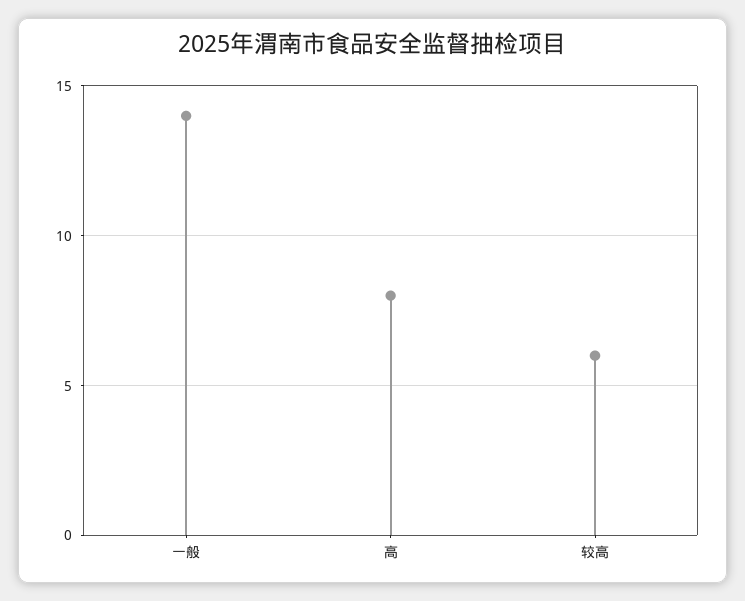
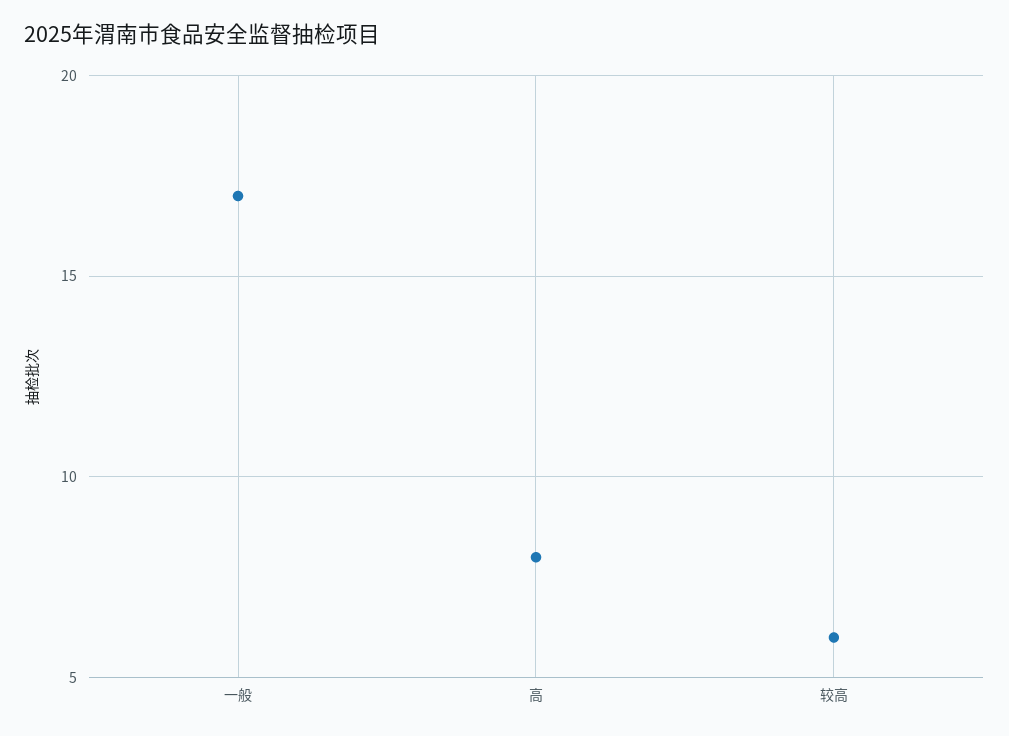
  {
-   "一般": 14,
+   "一般": 17,
    "高": 8,
    "较高": 6
  }

